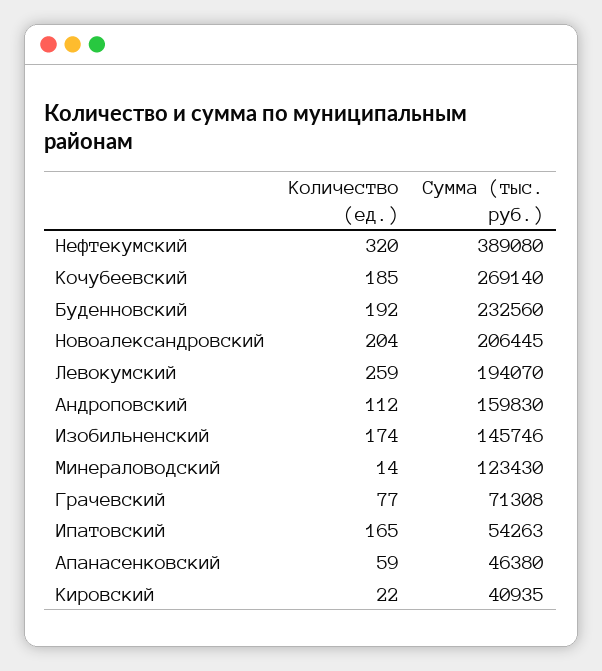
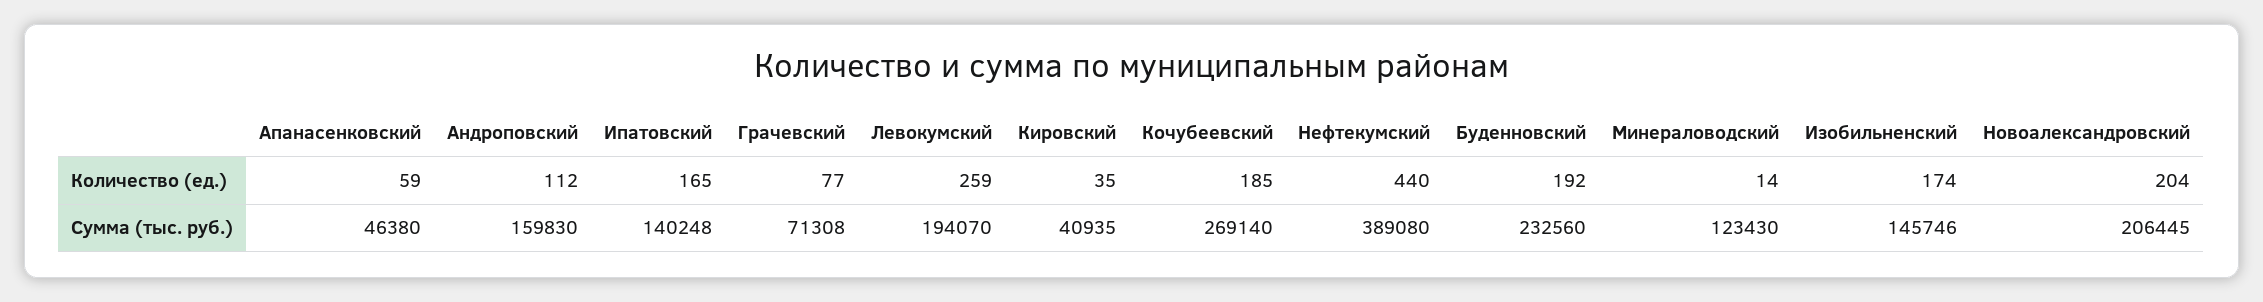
  {
    "Количество (ед.)": {
-     "Нефтекумский": 320,
+     "Нефтекумский": 440,
      "Кочубеевский": 185,
      "Буденновский": 192,
      "Новоалександровский": 204,
      "Левокумский": 259,
      "Андроповский": 112,
      "Изобильненский": 174,
      "Минераловодский": 14,
      "Грачевский": 77,
      "Ипатовский": 165,
      "Апанасенковский": 59,
-     "Кировский": 22
+     "Кировский": 35
    },
    "Сумма (тыс. руб.)": {
      "Нефтекумский": 389080,
      "Кочубеевский": 269140,
      "Буденновский": 232560,
      "Новоалександровский": 206445,
      "Левокумский": 194070,
      "Андроповский": 159830,
      "Изобильненский": 145746,
      "Минераловодский": 123430,
      "Грачевский": 71308,
-     "Ипатовский": 54263,
+     "Ипатовский": 140248,
      "Апанасенковский": 46380,
      "Кировский": 40935
    }
  }

